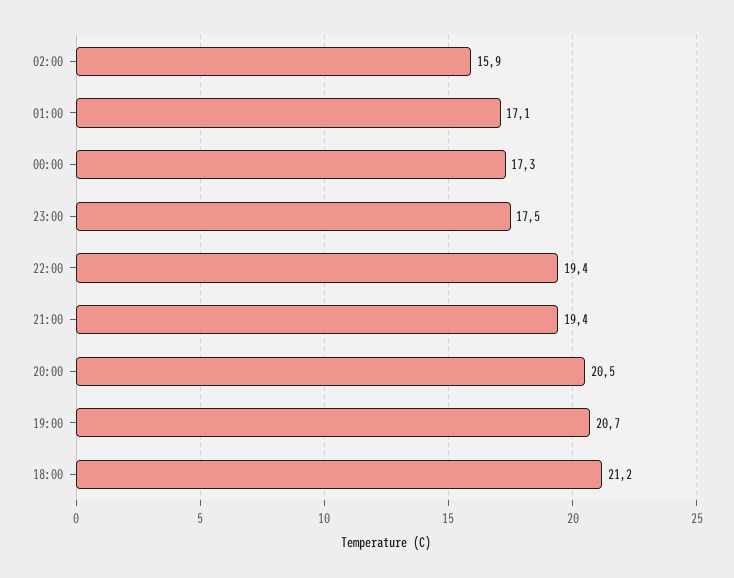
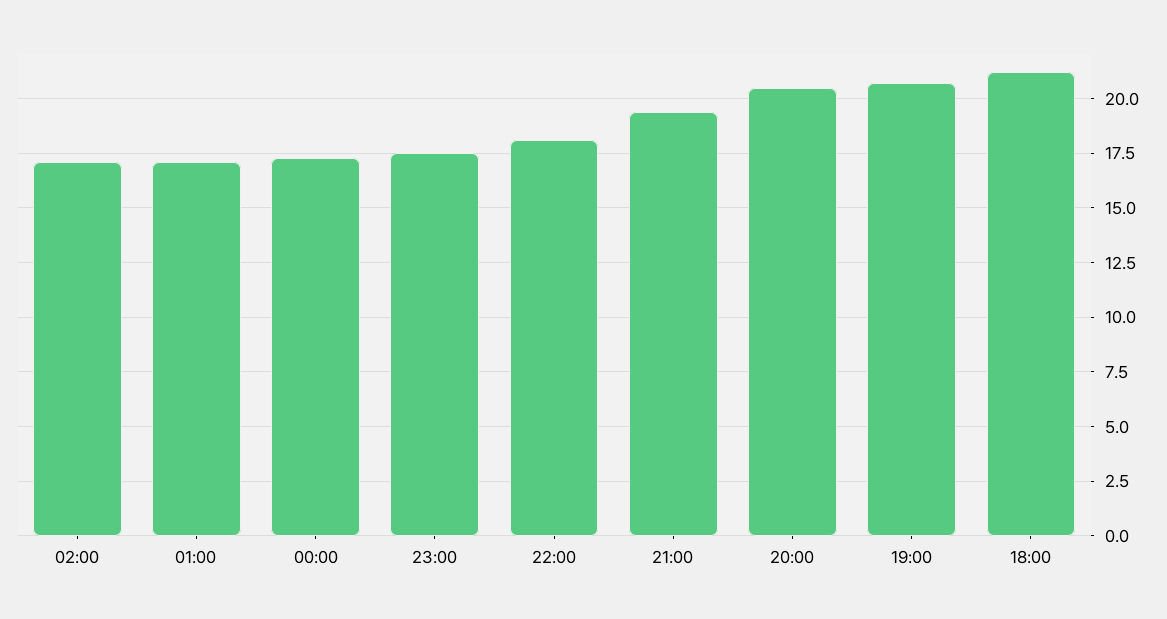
  {
-   "02:00": 15.9,
+   "02:00": 17,
    "01:00": 17.1,
    "00:00": 17.3,
    "23:00": 17.5,
-   "22:00": 19.4,
+   "22:00": 18,
    "21:00": 19.4,
    "20:00": 20.5,
    "19:00": 20.7,
    "18:00": 21.2
  }

